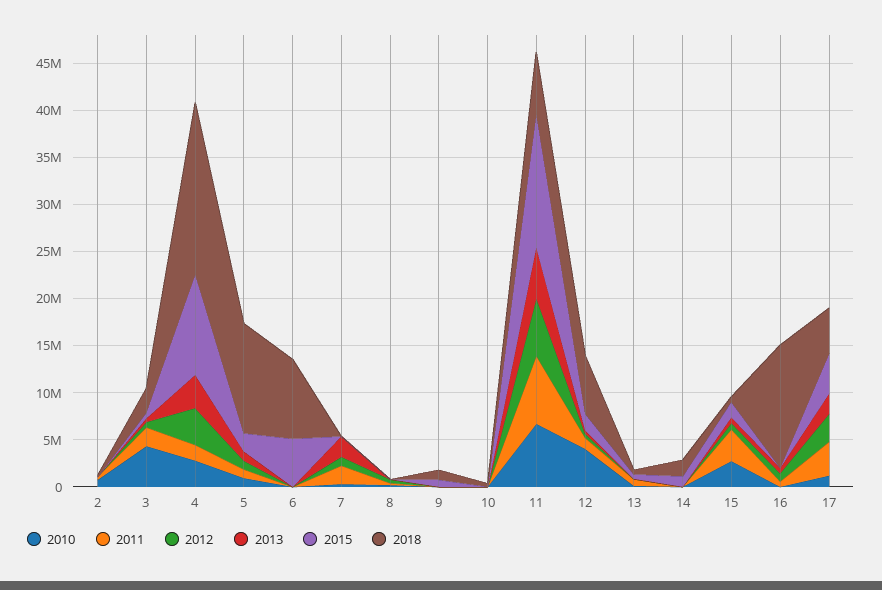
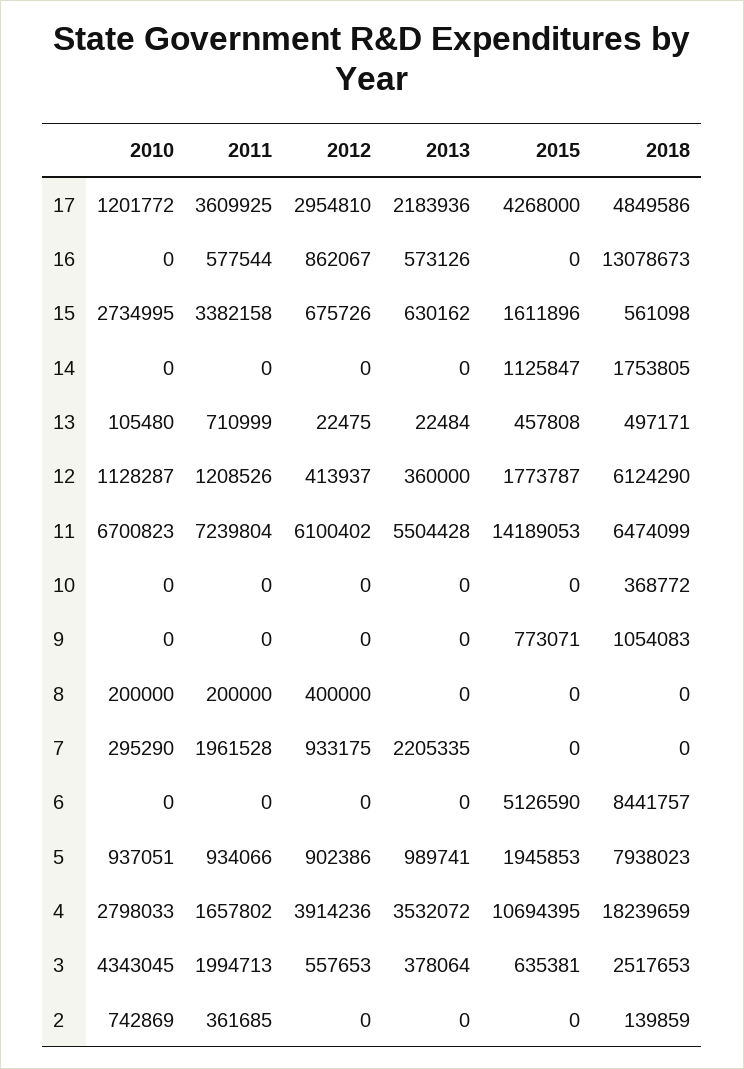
  {
    "2010": {
      "2": 742869,
      "3": 4343045,
      "4": 2798033,
      "5": 937051,
      "6": 0,
      "7": 295290,
      "8": 200000,
      "9": 0,
      "10": 0,
      "11": 6700823,
-     "12": 4000000,
+     "12": 1128287,
      "13": 105480,
      "14": 0,
      "15": 2734995,
      "16": 0,
      "17": 1201772
    },
    "2011": {
      "2": 361685,
      "3": 1994713,
      "4": 1657802,
      "5": 934066,
      "6": 0,
      "7": 1961528,
      "8": 200000,
      "9": 0,
      "10": 0,
      "11": 7239804,
      "12": 1208526,
      "13": 710999,
      "14": 0,
      "15": 3382158,
      "16": 577544,
      "17": 3609925
    },
    "2012": {
      "2": 0,
      "3": 557653,
      "4": 3914236,
      "5": 902386,
      "6": 0,
      "7": 933175,
      "8": 400000,
      "9": 0,
      "10": 0,
      "11": 6100402,
      "12": 413937,
      "13": 22475,
      "14": 0,
      "15": 675726,
      "16": 862067,
      "17": 2954810
    },
    "2013": {
      "2": 0,
      "3": 378064,
      "4": 3532072,
      "5": 989741,
      "6": 0,
      "7": 2205335,
      "8": 0,
      "9": 0,
      "10": 0,
      "11": 5504428,
      "12": 360000,
      "13": 22484,
      "14": 0,
      "15": 630162,
      "16": 573126,
      "17": 2183936
    },
    "2015": {
      "2": 0,
      "3": 635381,
      "4": 10694395,
      "5": 1945853,
      "6": 5126590,
      "7": 0,
      "8": 0,
      "9": 773071,
      "10": 0,
      "11": 14189053,
      "12": 1773787,
      "13": 457808,
      "14": 1125847,
      "15": 1611896,
      "16": 0,
      "17": 4268000
    },
    "2018": {
      "2": 139859,
      "3": 2517653,
      "4": 18239659,
-     "5": 12000000,
+     "5": 7938023,
      "6": 8441757,
      "7": 0,
      "8": 0,
      "9": 1054083,
      "10": 368772,
      "11": 6474099,
      "12": 6124290,
      "13": 497171,
      "14": 1753805,
      "15": 561098,
      "16": 13078673,
      "17": 4849586
    }
  }

